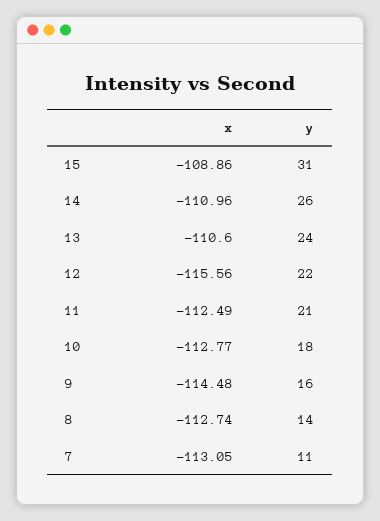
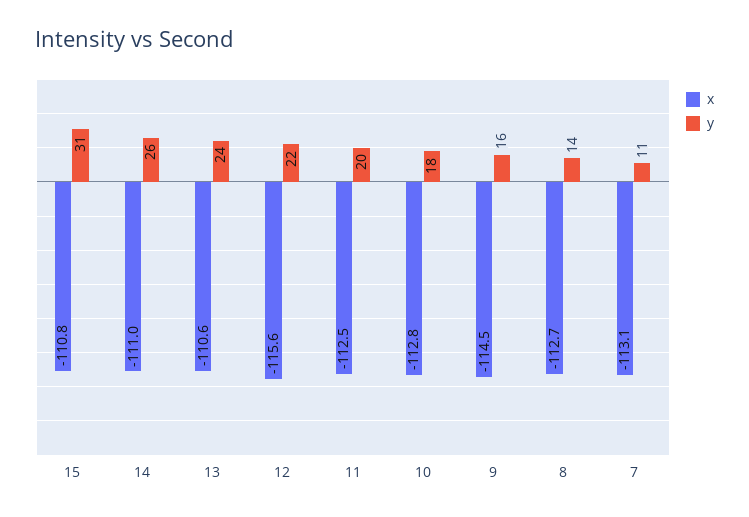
  {
    "x": {
-     "15": -108.86,
+     "15": -110.8,
      "14": -110.96,
      "13": -110.6,
      "12": -115.56,
      "11": -112.49,
      "10": -112.77,
      "9": -114.48,
      "8": -112.74,
      "7": -113.05
    },
    "y": {
      "15": 31,
      "14": 26,
      "13": 24,
      "12": 22,
-     "11": 21,
+     "11": 20,
      "10": 18,
      "9": 16,
      "8": 14,
      "7": 11
    }
  }

